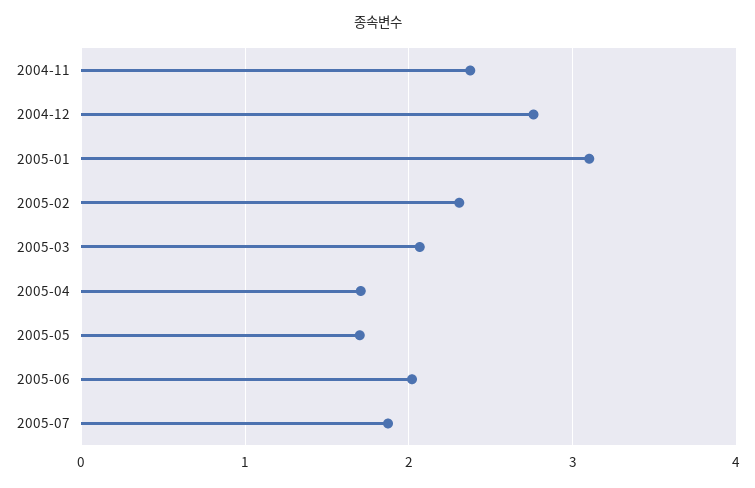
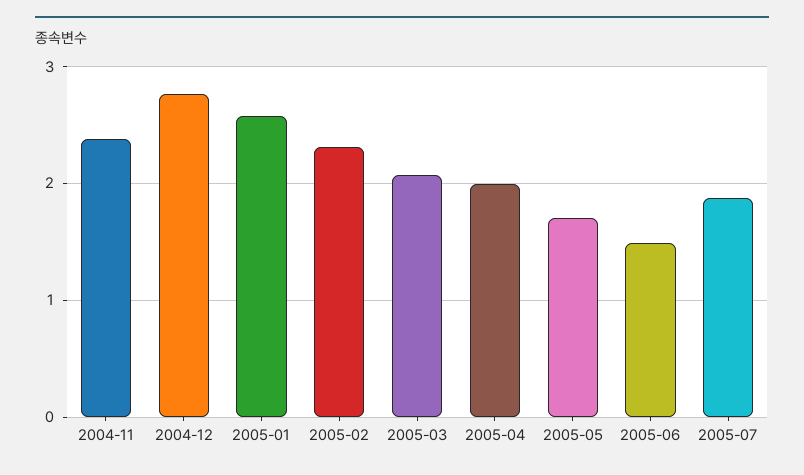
  {
    "2004-11": 2.4,
    "2004-12": 2.8,
-   "2005-01": 3.1,
+   "2005-01": 2.6,
    "2005-02": 2.3,
    "2005-03": 2.1,
-   "2005-04": 1.7,
+   "2005-04": 2,
    "2005-05": 1.7,
-   "2005-06": 2,
+   "2005-06": 1.5,
    "2005-07": 1.9
  }

